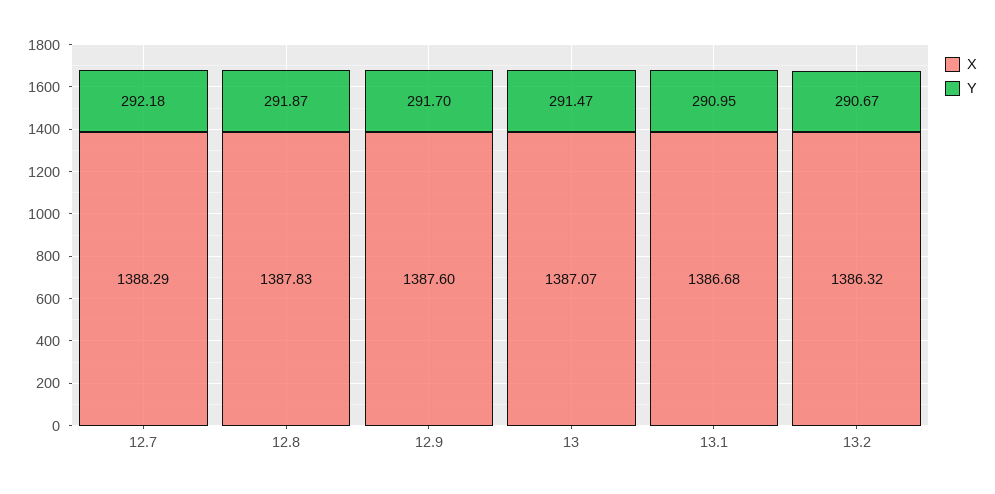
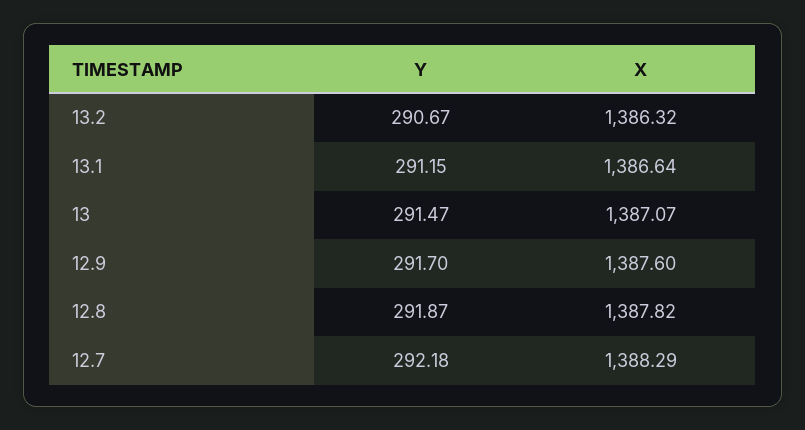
  {
    "X": {
      "12.7": 1388.29,
-     "12.8": 1387.83,
+     "12.8": 1387.82,
      "12.9": 1387.6,
      "13": 1387.07,
-     "13.1": 1386.68,
+     "13.1": 1386.64,
      "13.2": 1386.32
    },
    "Y": {
      "12.7": 292.18,
      "12.8": 291.87,
      "12.9": 291.7,
      "13": 291.47,
-     "13.1": 290.95,
+     "13.1": 291.15,
      "13.2": 290.67
    }
  }

